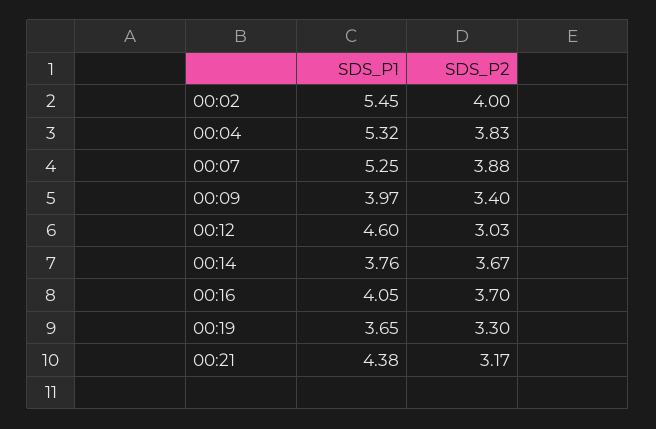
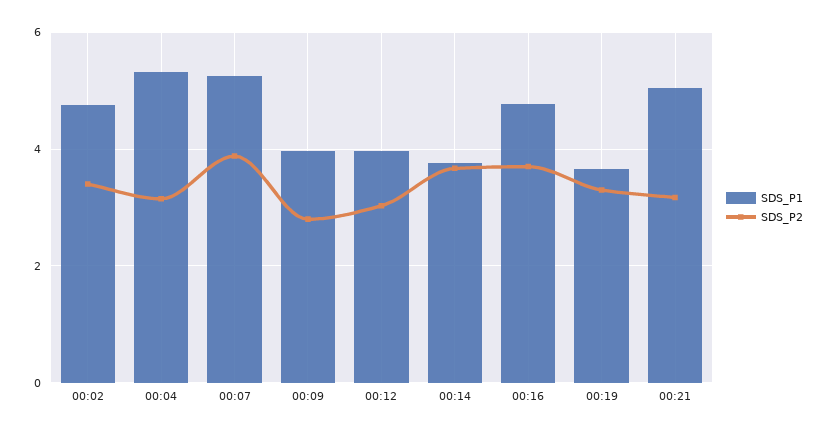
  {
    "SDS_P1": {
-     "00:02": 5.45,
+     "00:02": 4.8,
      "00:04": 5.32,
      "00:07": 5.25,
      "00:09": 3.97,
-     "00:12": 4.6,
+     "00:12": 4,
      "00:14": 3.76,
-     "00:16": 4.05,
+     "00:16": 4.8,
      "00:19": 3.65,
-     "00:21": 4.38
+     "00:21": 5
    },
    "SDS_P2": {
-     "00:02": 4,
+     "00:02": 3.4,
-     "00:04": 3.83,
+     "00:04": 3.2,
      "00:07": 3.88,
-     "00:09": 3.4,
+     "00:09": 2.8,
      "00:12": 3.03,
      "00:14": 3.67,
      "00:16": 3.7,
      "00:19": 3.3,
      "00:21": 3.17
    }
  }

